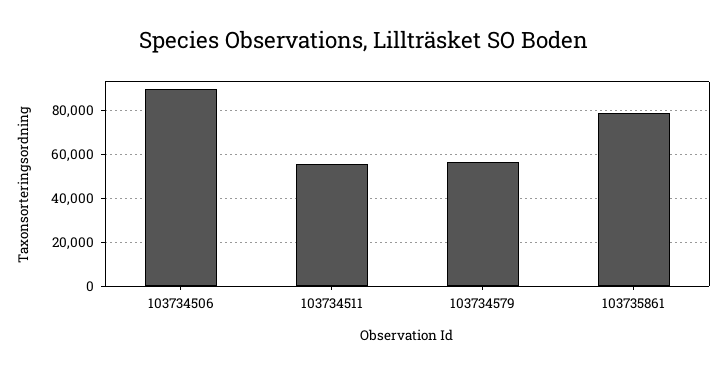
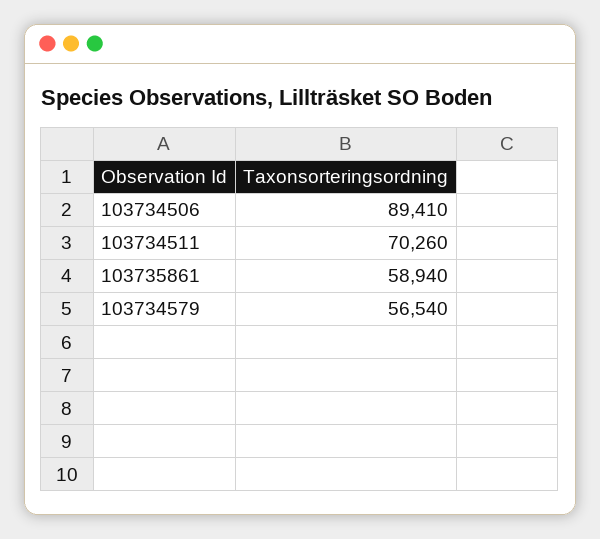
  {
    "103734506": 89410,
-   "103734511": 55000,
+   "103734511": 70260,
    "103734579": 56540,
-   "103735861": 80000
+   "103735861": 58940
  }

